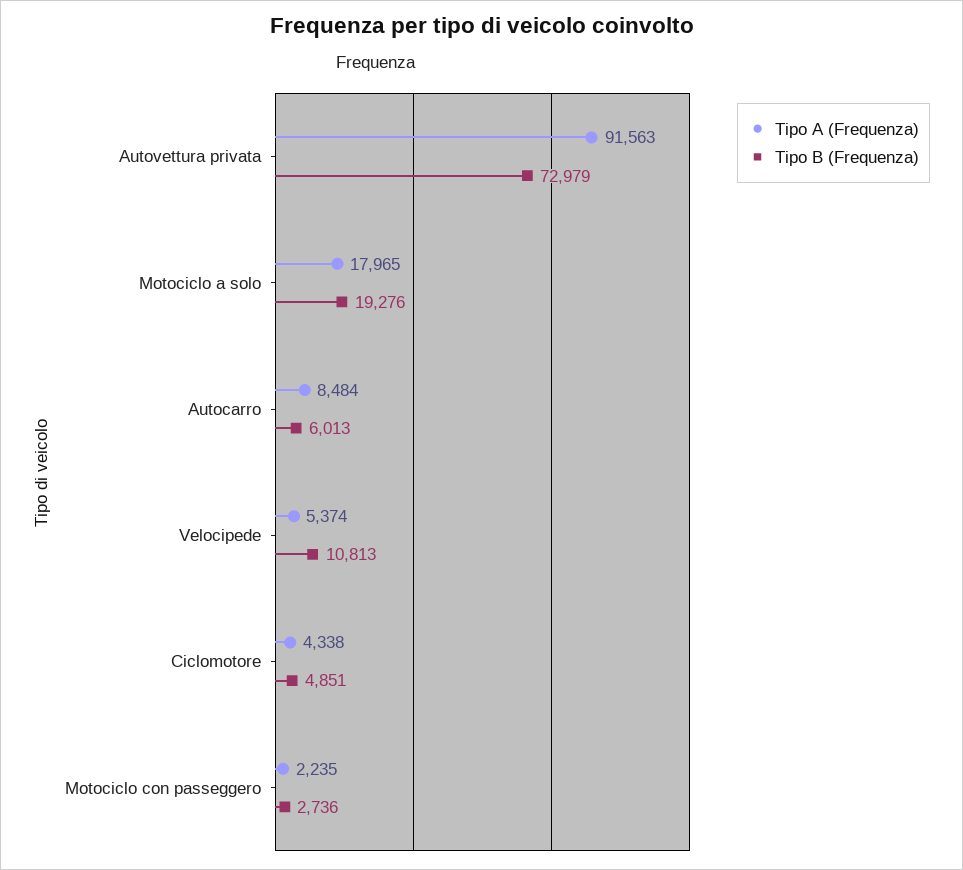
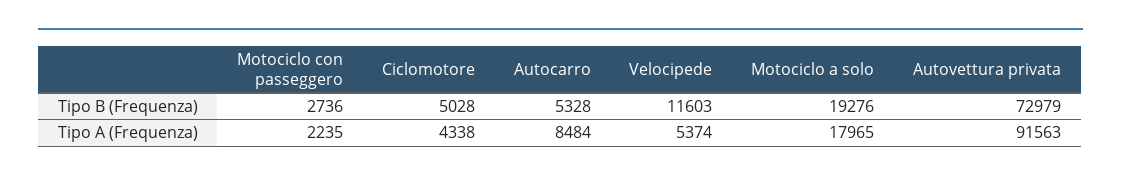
  {
    "Tipo A (Frequenza)": {
      "Autovettura privata": 91563,
      "Motociclo a solo": 17965,
      "Autocarro": 8484,
      "Velocipede": 5374,
      "Ciclomotore": 4338,
      "Motociclo con passeggero": 2235
    },
    "Tipo B (Frequenza)": {
      "Autovettura privata": 72979,
      "Motociclo a solo": 19276,
-     "Autocarro": 6013,
+     "Autocarro": 5328,
-     "Velocipede": 10813,
+     "Velocipede": 11603,
-     "Ciclomotore": 4851,
+     "Ciclomotore": 5028,
      "Motociclo con passeggero": 2736
    }
  }

